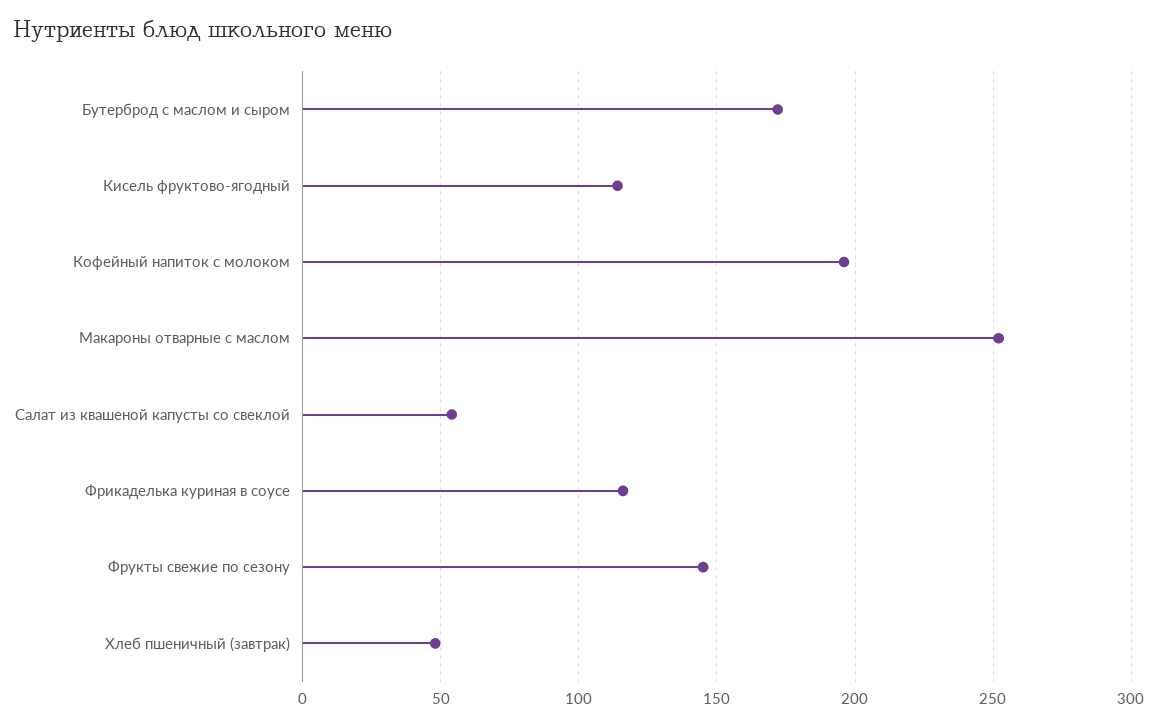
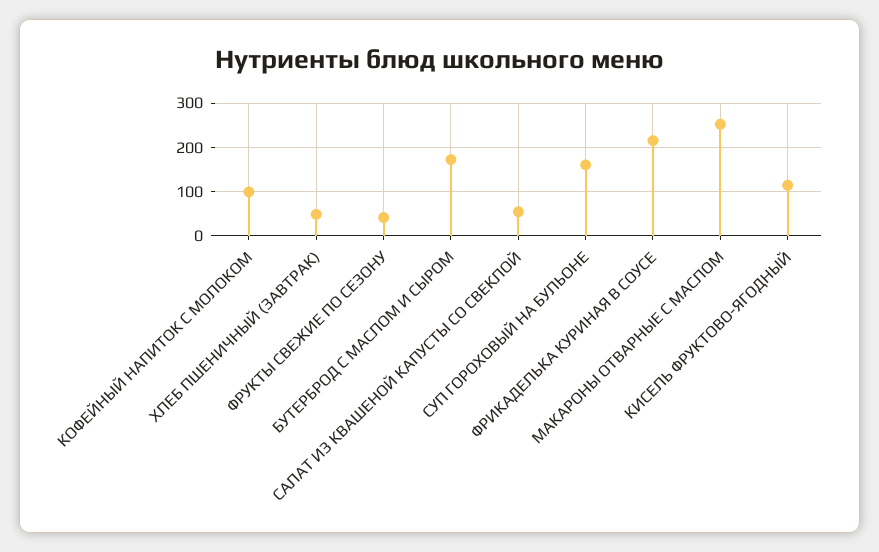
  {
    "Бутерброд с маслом и сыром": 170,
    "Кисель фруктово-ягодный": 115,
-   "Кофейный напиток с молоком": 195,
+   "Кофейный напиток с молоком": 100,
    "Макароны отварные с маслом": 250,
    "Салат из квашеной капусты со свеклой": 55,
-   "Фрикаделька куриная в соусе": 115,
+   "Фрикаделька куриная в соусе": 220,
-   "Фрукты свежие по сезону": 145,
+   "Фрукты свежие по сезону": 40,
-   "Хлеб пшеничный (завтрак)": 50
+   "Хлеб пшеничный (завтрак)": 50,
+   "СУП ГОРОХОВЫЙ НА БУЛЬОНЕ": 160
  }

